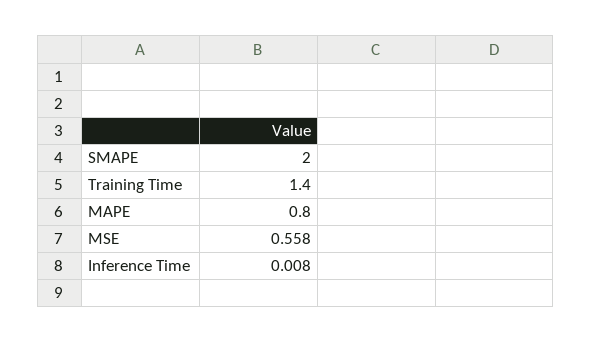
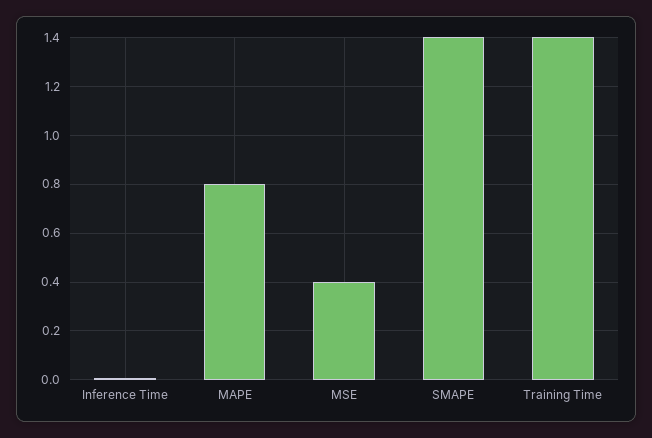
  {
-   "SMAPE": 2,
+   "SMAPE": 1.4,
    "Training Time": 1.4,
    "MAPE": 0.8,
-   "MSE": 0.558,
+   "MSE": 0.4,
    "Inference Time": 0.008
  }

